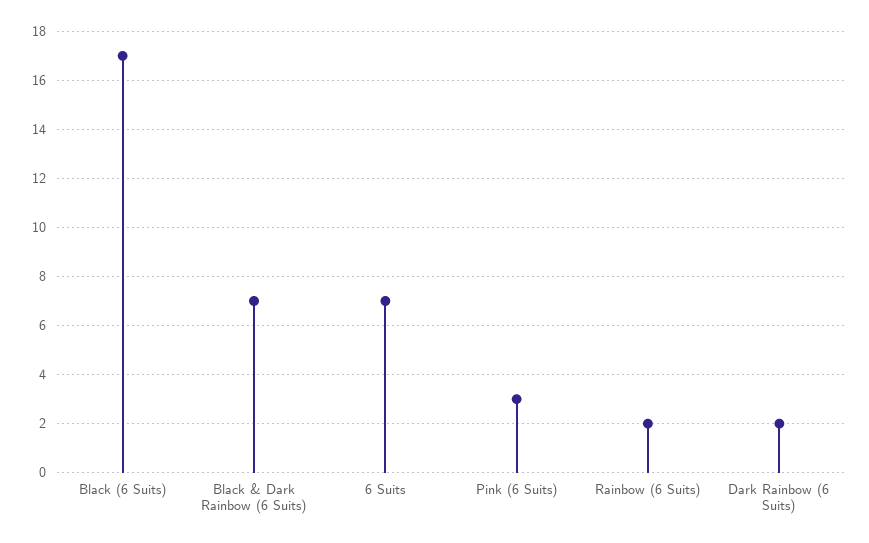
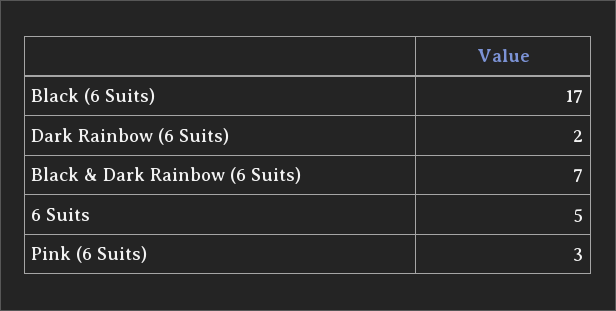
  {
    "Black (6 Suits)": 17,
    "Black & Dark Rainbow (6 Suits)": 7,
-   "6 Suits": 7,
+   "6 Suits": 5,
    "Pink (6 Suits)": 3,
-   "Rainbow (6 Suits)": 2,
    "Dark Rainbow (6 Suits)": 2
  }

